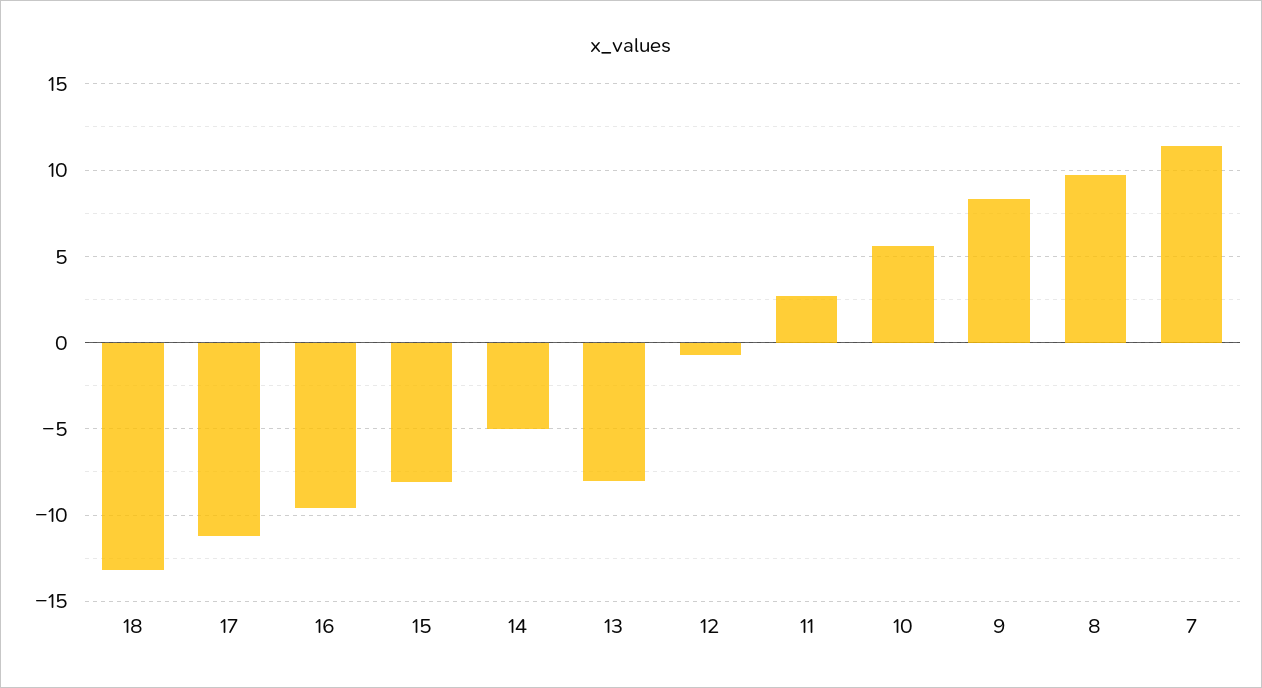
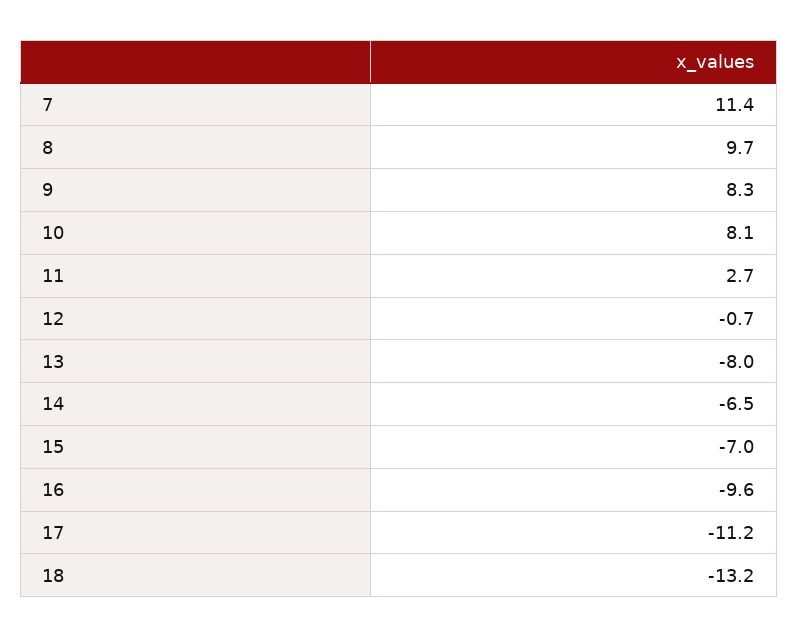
  {
    "18": -13.2,
    "17": -11.2,
    "16": -9.6,
-   "15": -8,
+   "15": -7,
-   "14": -5,
+   "14": -6.5,
    "13": -8,
    "12": -0.7,
    "11": 2.7,
-   "10": 5.5,
+   "10": 8.1,
    "9": 8.3,
    "8": 9.7,
    "7": 11.4
  }

